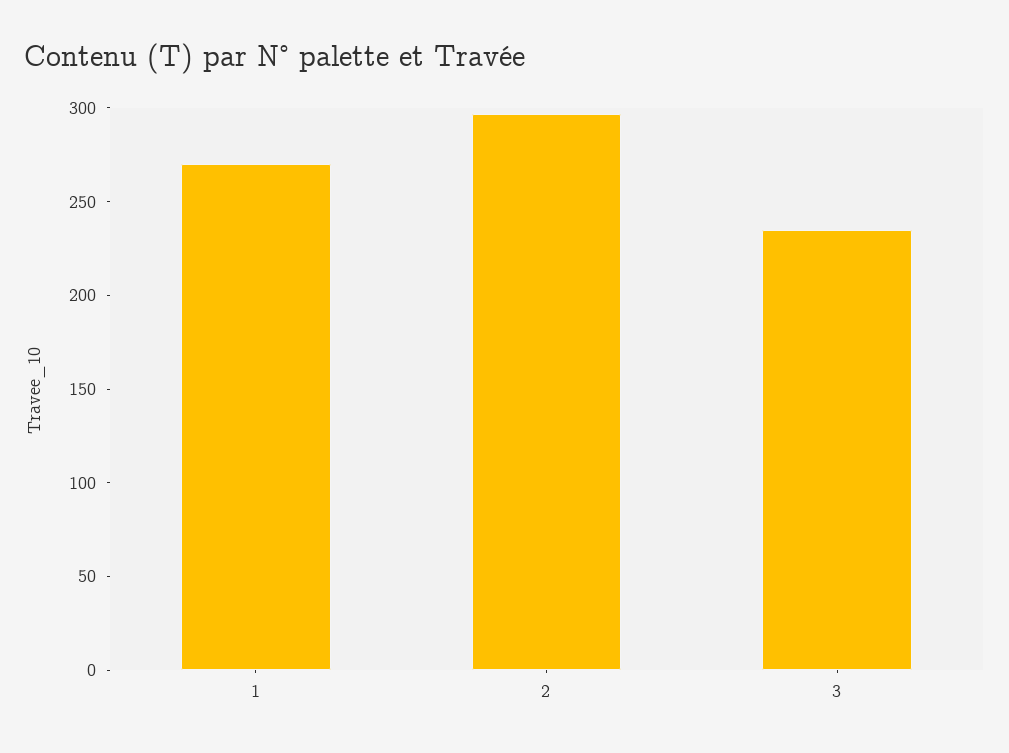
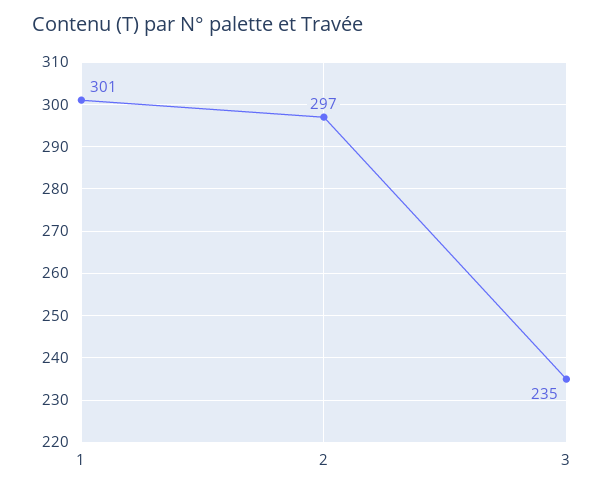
  {
-   "1": 270,
+   "1": 301,
    "2": 297,
    "3": 235
  }

